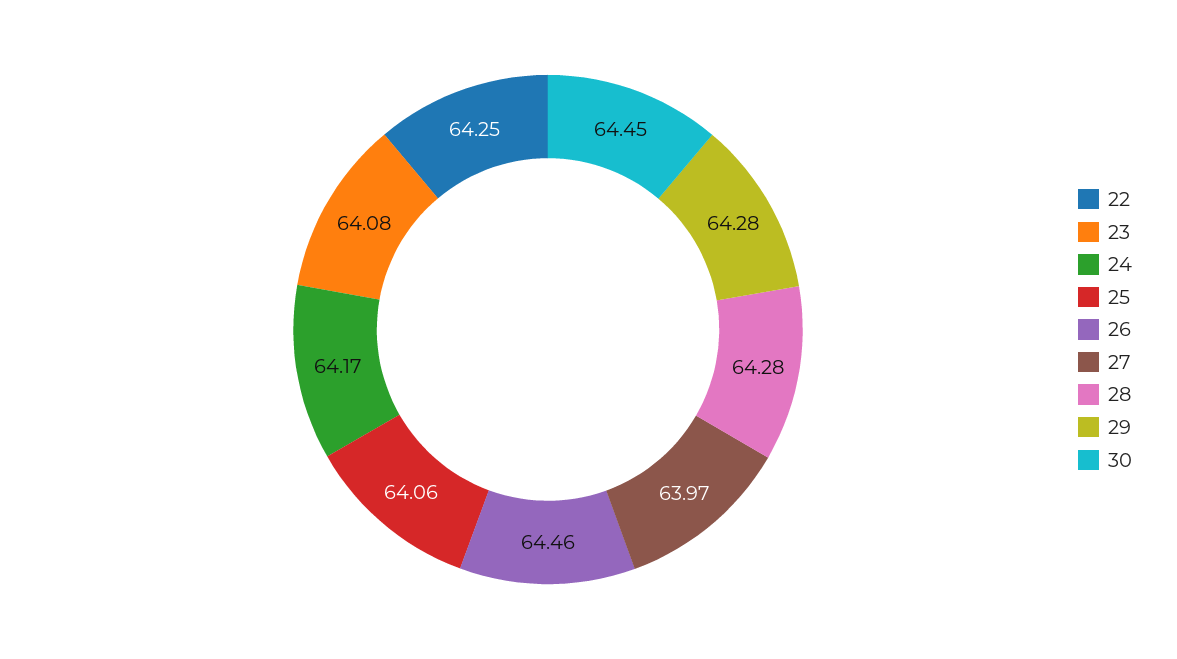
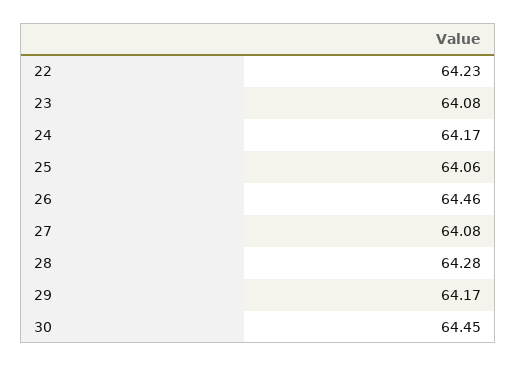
  {
-   "22": 64.25,
+   "22": 64.23,
    "23": 64.08,
    "24": 64.17,
    "25": 64.06,
    "26": 64.46,
-   "27": 63.97,
+   "27": 64.08,
    "28": 64.28,
-   "29": 64.28,
+   "29": 64.17,
    "30": 64.45
  }

